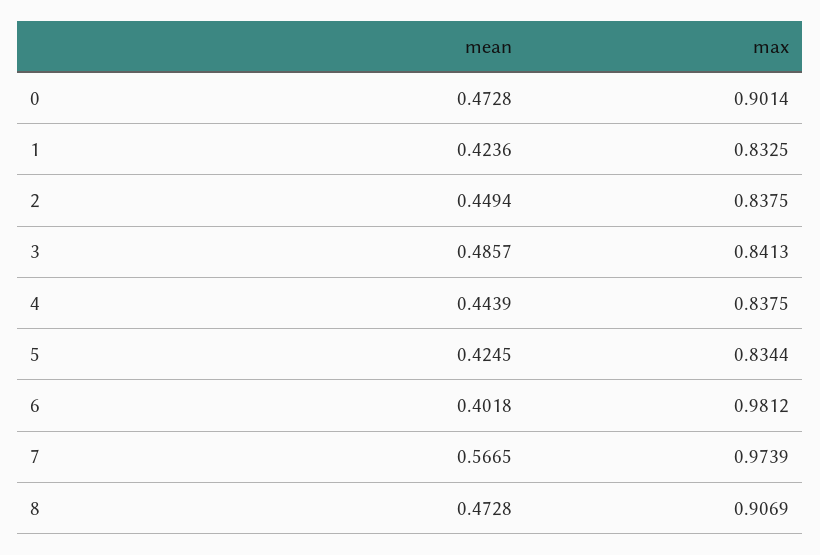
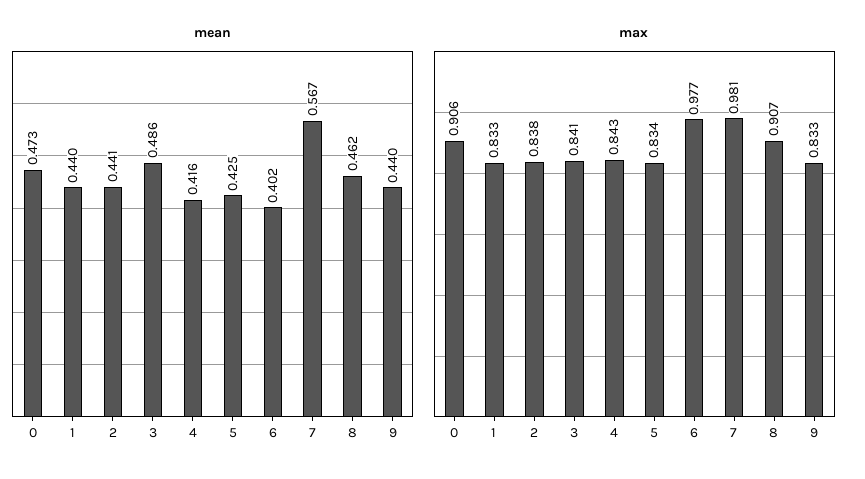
  {
    "mean": {
      "0": 0.4728,
-     "1": 0.4236,
+     "1": 0.44,
-     "2": 0.4494,
+     "2": 0.441,
      "3": 0.4857,
-     "4": 0.4439,
+     "4": 0.416,
      "5": 0.4245,
      "6": 0.4018,
      "7": 0.5665,
-     "8": 0.4728
+     "8": 0.462,
+     "9": 0.44
    },
    "max": {
-     "0": 0.9014,
+     "0": 0.906,
      "1": 0.8325,
      "2": 0.8375,
      "3": 0.8413,
-     "4": 0.8375,
+     "4": 0.843,
      "5": 0.8344,
-     "6": 0.9812,
+     "6": 0.977,
-     "7": 0.9739,
+     "7": 0.981,
-     "8": 0.9069
+     "8": 0.9069,
+     "9": 0.833
    }
  }

